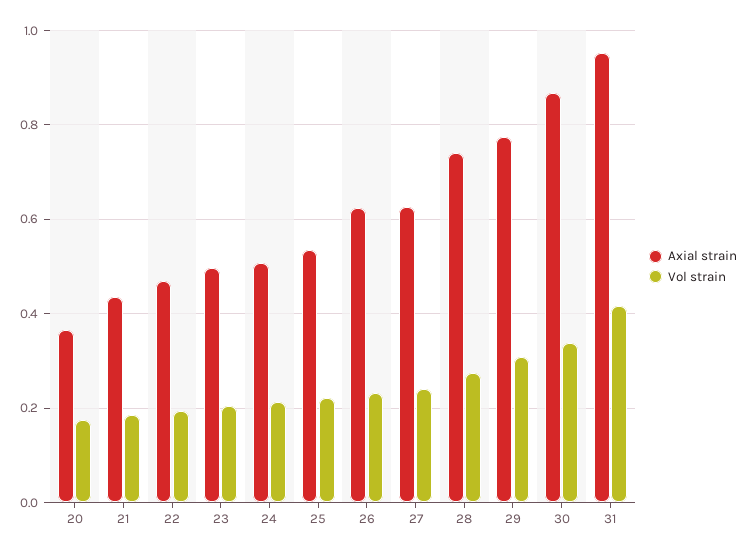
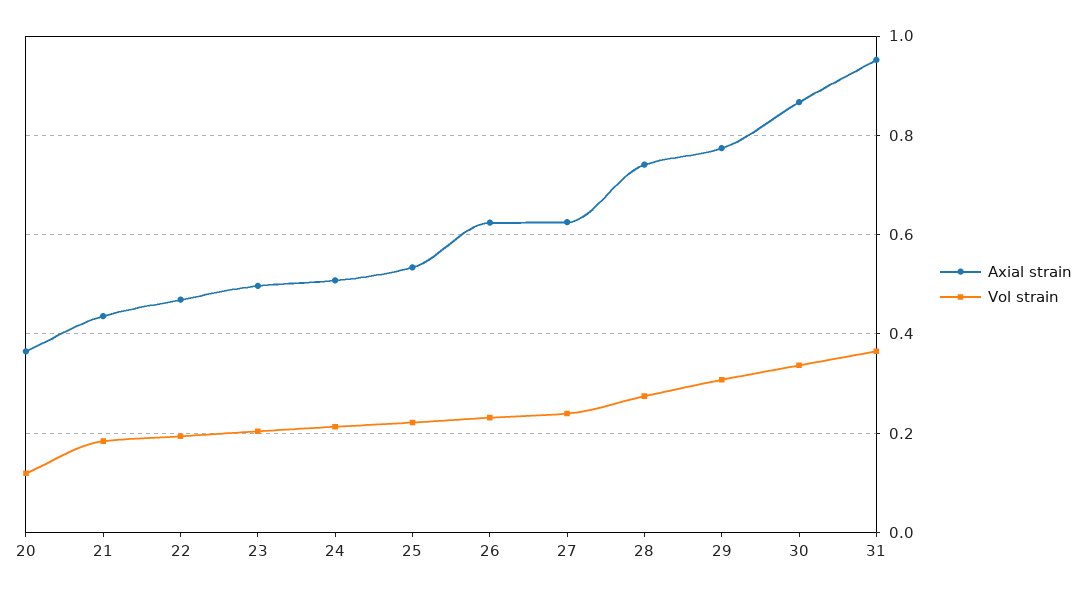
  {
    "Axial strain": {
      "20": 0.36,
      "21": 0.44,
      "22": 0.46,
      "23": 0.5,
      "24": 0.5,
      "25": 0.54,
      "26": 0.62,
      "27": 0.62,
      "28": 0.74,
      "29": 0.78,
      "30": 0.86,
      "31": 0.96
    },
    "Vol strain": {
-     "20": 0.18,
+     "20": 0.12,
      "21": 0.18,
      "22": 0.2,
      "23": 0.2,
      "24": 0.22,
      "25": 0.22,
      "26": 0.24,
      "27": 0.24,
      "28": 0.28,
      "29": 0.3,
      "30": 0.34,
-     "31": 0.42
+     "31": 0.36
    }
  }

